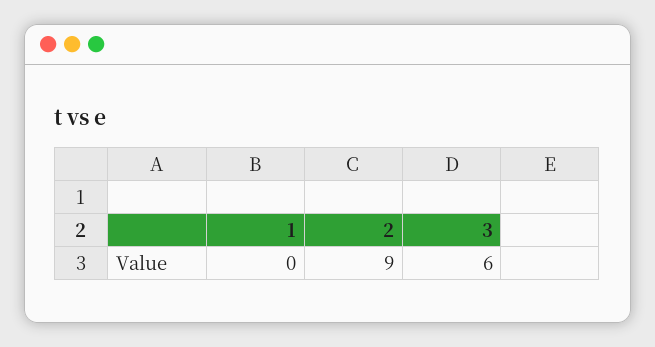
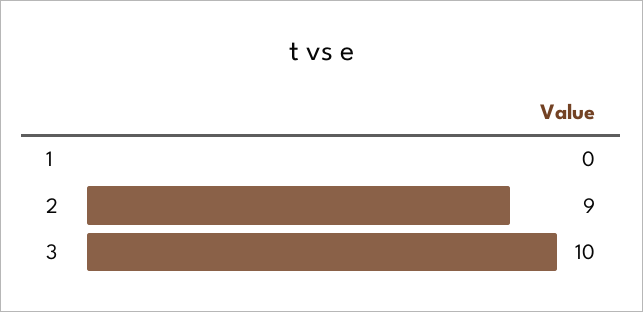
  {
    "1": 0,
    "2": 9,
-   "3": 6
+   "3": 10
  }

